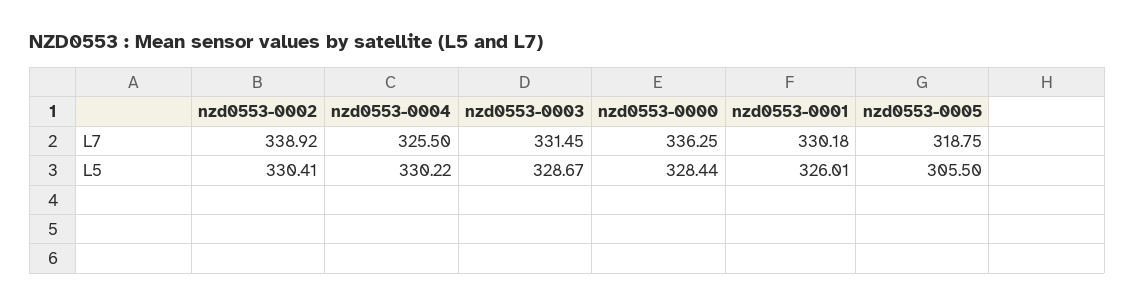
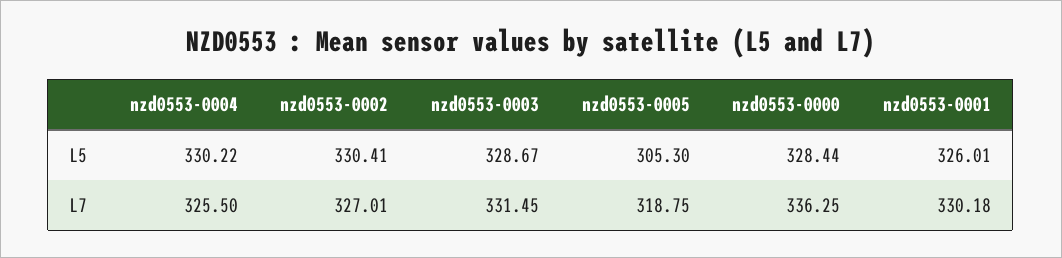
  {
    "nzd0553-0002": {
-     "L7": 338.92,
+     "L7": 327.01,
      "L5": 330.41
    },
    "nzd0553-0004": {
      "L7": 325.5,
      "L5": 330.22
    },
    "nzd0553-0003": {
      "L7": 331.45,
      "L5": 328.67
    },
    "nzd0553-0000": {
      "L7": 336.25,
      "L5": 328.44
    },
    "nzd0553-0001": {
      "L7": 330.18,
      "L5": 326.01
    },
    "nzd0553-0005": {
      "L7": 318.75,
-     "L5": 305.5
+     "L5": 305.3
    }
  }

